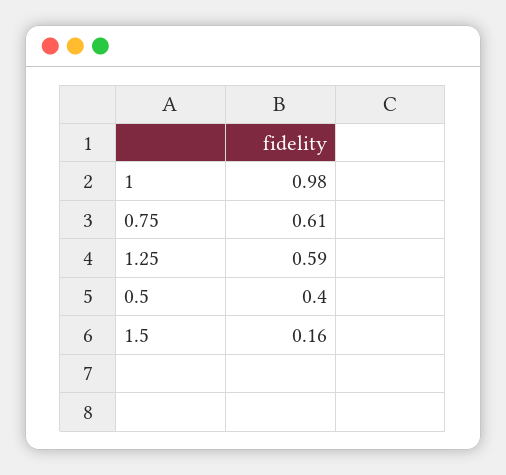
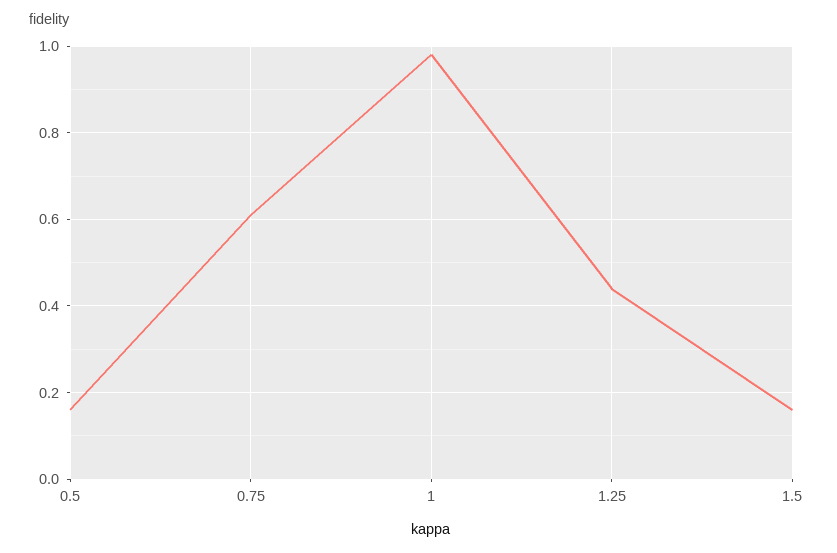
  {
    "1": 0.98,
    "0.75": 0.61,
-   "1.25": 0.59,
+   "1.25": 0.45,
-   "0.5": 0.4,
+   "0.5": 0.15,
    "1.5": 0.16
  }

